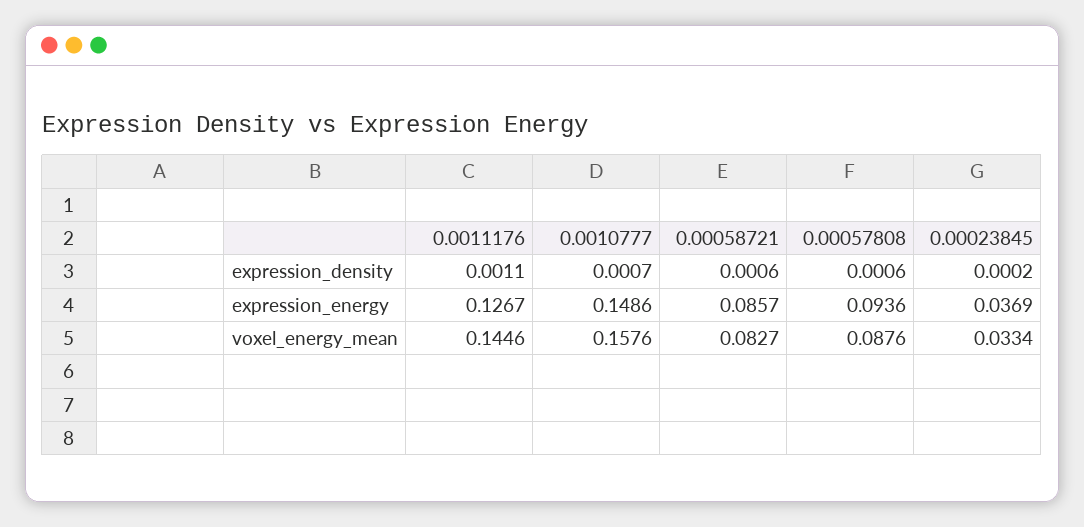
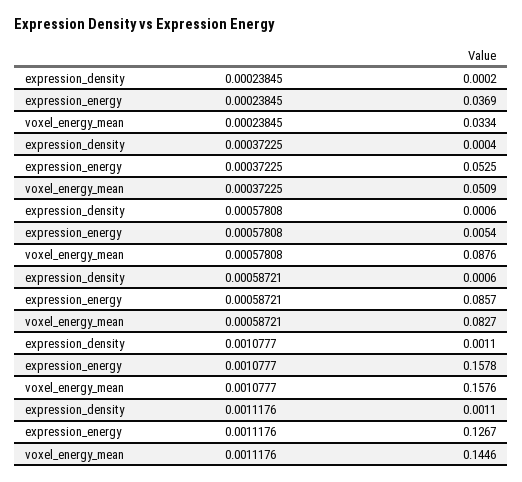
  {
    "0.0011176": {
      "expression_density": 0.0011,
      "expression_energy": 0.1267,
      "voxel_energy_mean": 0.1446
    },
    "0.0010777": {
-     "expression_density": 0.0007,
+     "expression_density": 0.0011,
-     "expression_energy": 0.1486,
+     "expression_energy": 0.1578,
      "voxel_energy_mean": 0.1576
    },
    "0.00058721": {
      "expression_density": 0.0006,
      "expression_energy": 0.0857,
      "voxel_energy_mean": 0.0827
    },
    "0.00057808": {
      "expression_density": 0.0006,
-     "expression_energy": 0.0936,
+     "expression_energy": 0.0054,
      "voxel_energy_mean": 0.0876
    },
    "0.00023845": {
      "expression_density": 0.0002,
      "expression_energy": 0.0369,
      "voxel_energy_mean": 0.0334
-   }
+   },
+   "0.00037225": {
+     "expression_density": 0.0004,
+     "expression_energy": 0.0525,
+     "voxel_energy_mean": 0.0509
+   }
  }

